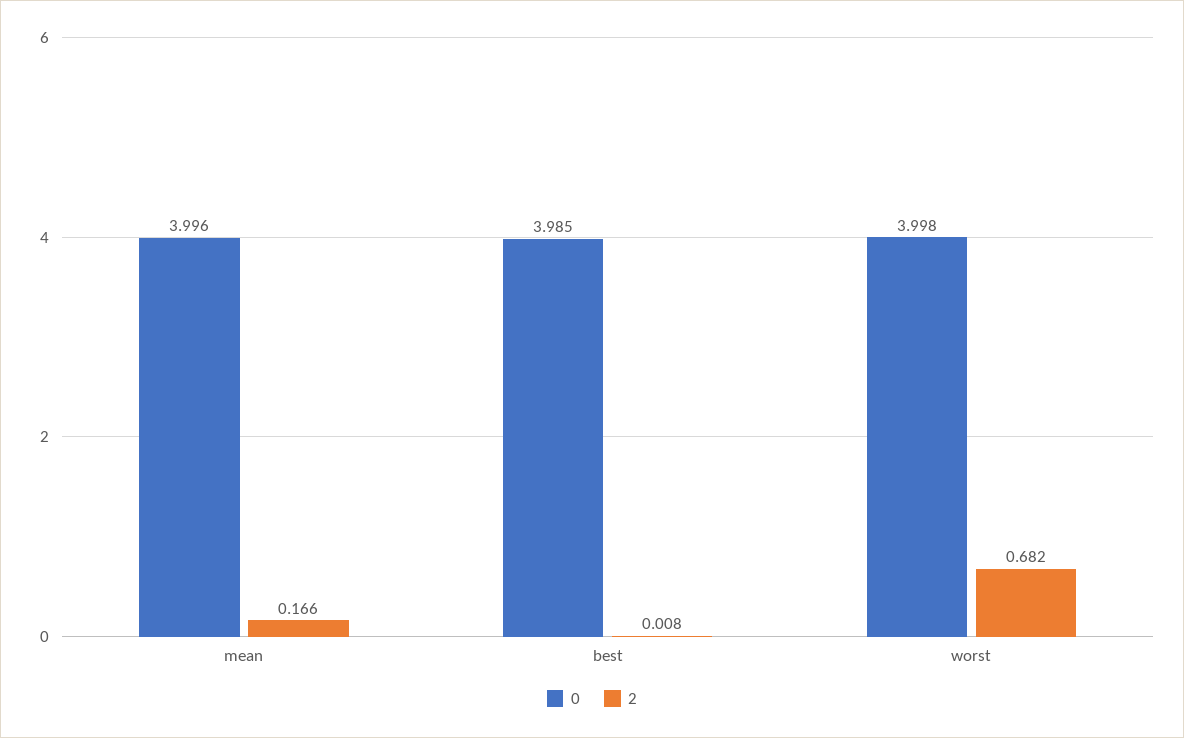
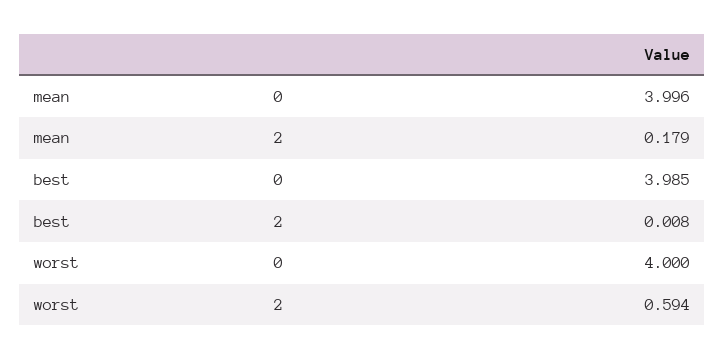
  {
    "0": {
      "mean": 3.996,
      "best": 3.985,
-     "worst": 3.998
+     "worst": 4
    },
    "2": {
-     "mean": 0.166,
+     "mean": 0.179,
      "best": 0.008,
-     "worst": 0.682
+     "worst": 0.594
    }
  }

